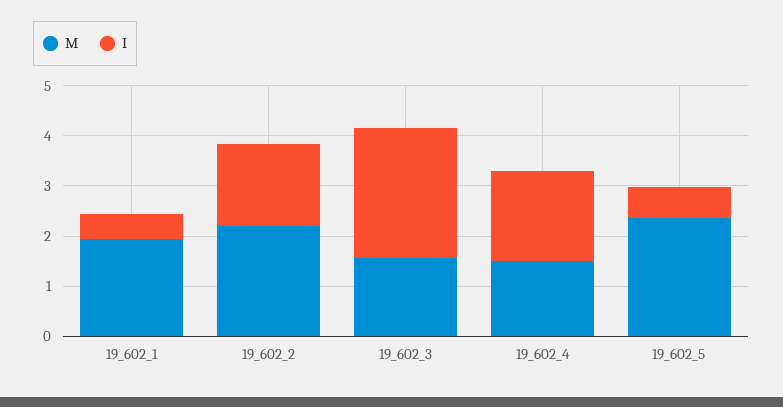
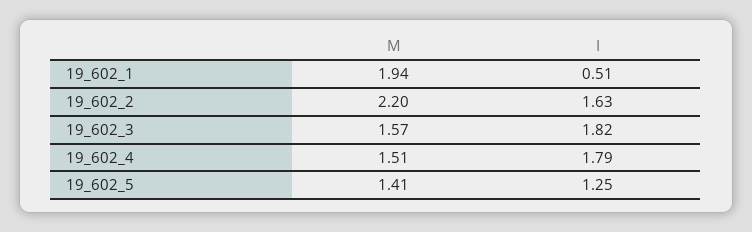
  {
    "M": {
      "19_602_1": 1.94,
      "19_602_2": 2.2,
      "19_602_3": 1.57,
      "19_602_4": 1.51,
-     "19_602_5": 2.4
+     "19_602_5": 1.41
    },
    "I": {
      "19_602_1": 0.51,
      "19_602_2": 1.63,
-     "19_602_3": 2.6,
+     "19_602_3": 1.82,
      "19_602_4": 1.79,
-     "19_602_5": 0.6
+     "19_602_5": 1.25
    }
  }

